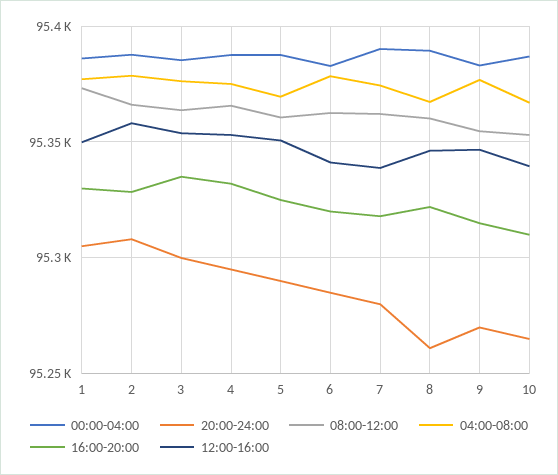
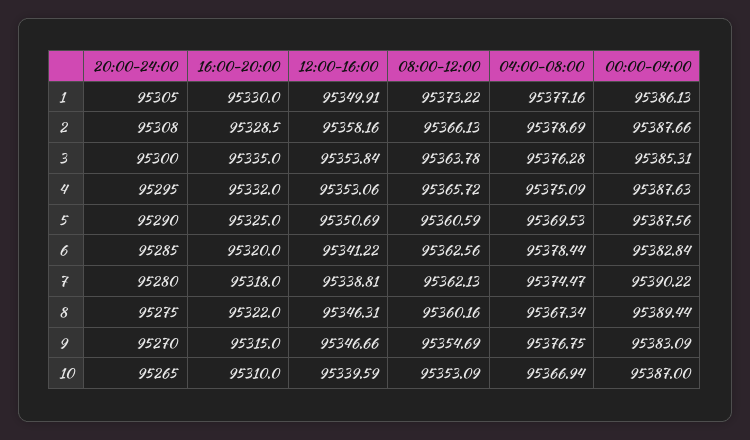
  {
    "00:00-04:00": {
      "1": 95386.13,
      "2": 95387.66,
      "3": 95385.31,
      "4": 95387.63,
      "5": 95387.56,
      "6": 95382.84,
      "7": 95390.22,
      "8": 95389.44,
      "9": 95383.09,
      "10": 95387
    },
    "20:00-24:00": {
      "1": 95305,
      "2": 95308,
      "3": 95300,
      "4": 95295,
      "5": 95290,
      "6": 95285,
      "7": 95280,
-     "8": 95260,
+     "8": 95275,
      "9": 95270,
      "10": 95265
    },
    "08:00-12:00": {
      "1": 95373.22,
      "2": 95366.13,
      "3": 95363.78,
      "4": 95365.72,
      "5": 95360.59,
      "6": 95362.56,
      "7": 95362.13,
      "8": 95360.16,
      "9": 95354.69,
      "10": 95353.09
    },
    "04:00-08:00": {
      "1": 95377.16,
      "2": 95378.69,
      "3": 95376.28,
      "4": 95375.09,
      "5": 95369.53,
      "6": 95378.44,
      "7": 95374.47,
      "8": 95367.34,
      "9": 95376.75,
      "10": 95366.94
    },
    "16:00-20:00": {
      "1": 95330,
      "2": 95328.5,
      "3": 95335,
      "4": 95332,
      "5": 95325,
      "6": 95320,
      "7": 95318,
      "8": 95322,
      "9": 95315,
      "10": 95310
    },
    "12:00-16:00": {
      "1": 95349.91,
      "2": 95358.16,
      "3": 95353.84,
      "4": 95353.06,
      "5": 95350.69,
      "6": 95341.22,
      "7": 95338.81,
      "8": 95346.31,
      "9": 95346.66,
      "10": 95339.59
    }
  }

